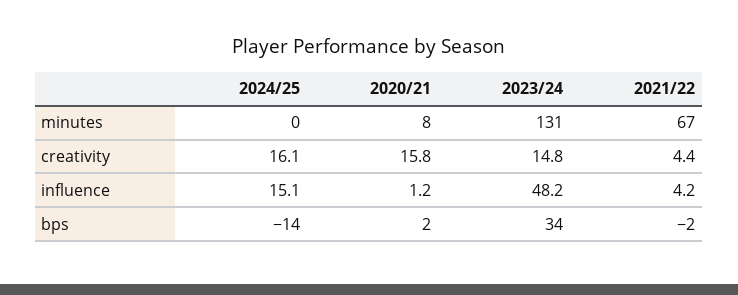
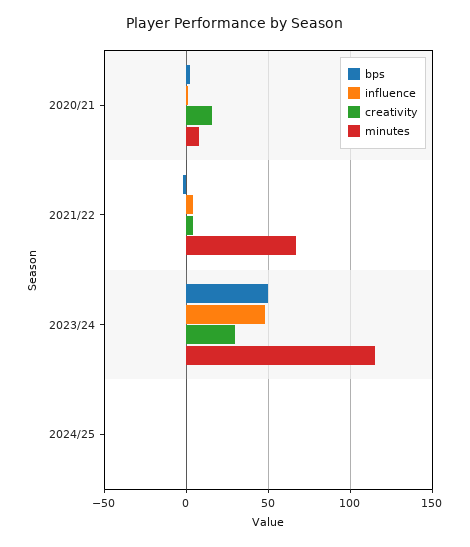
  {
    "minutes": {
      "2024/25": 0,
      "2020/21": 8,
-     "2023/24": 131,
+     "2023/24": 115,
      "2021/22": 67
    },
    "creativity": {
-     "2024/25": 16.1,
+     "2024/25": 0,
      "2020/21": 15.8,
-     "2023/24": 14.8,
+     "2023/24": 30,
      "2021/22": 4.4
    },
    "influence": {
-     "2024/25": 15.1,
+     "2024/25": 0,
      "2020/21": 1.2,
      "2023/24": 48.2,
      "2021/22": 4.2
    },
    "bps": {
-     "2024/25": -14,
+     "2024/25": 0,
      "2020/21": 2,
-     "2023/24": 34,
+     "2023/24": 50,
      "2021/22": -2
    }
  }

